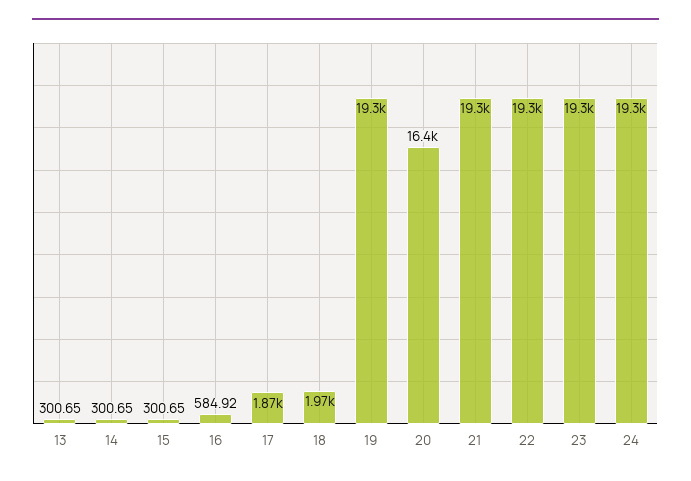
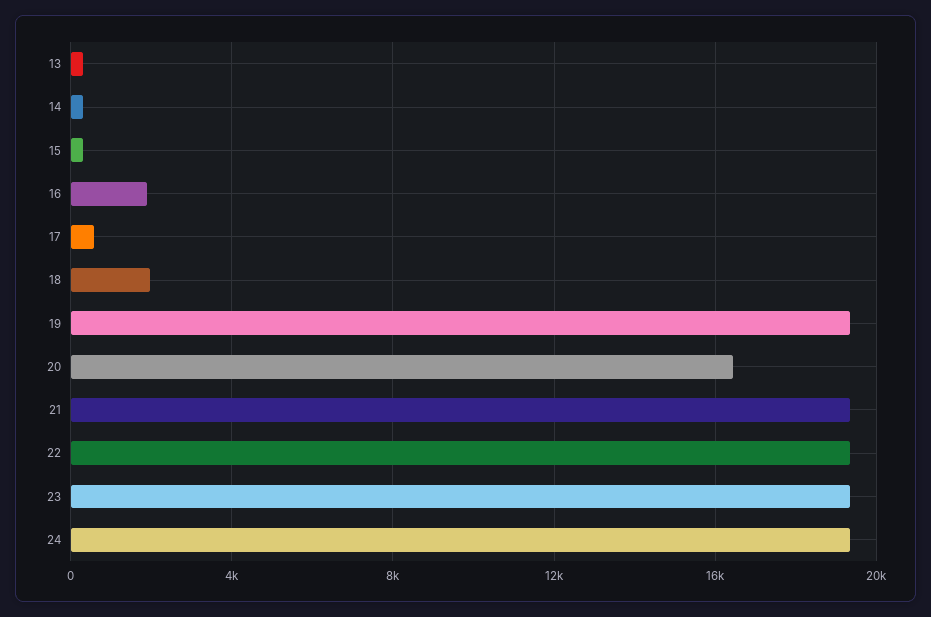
  {
    "13": 300.65,
    "14": 300.65,
    "15": 300.65,
-   "16": 584.92,
+   "16": 2000,
-   "17": 1870,
+   "17": 500,
    "18": 1970,
    "19": 19300,
    "20": 16400,
    "21": 19300,
    "22": 19300,
    "23": 19300,
    "24": 19300
  }

